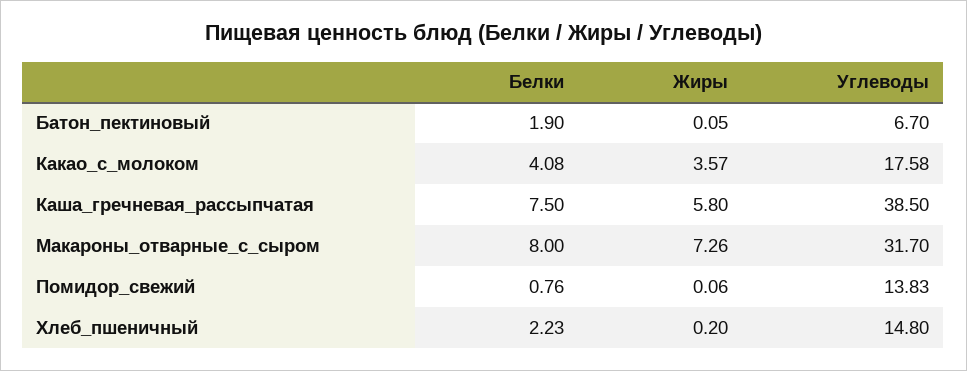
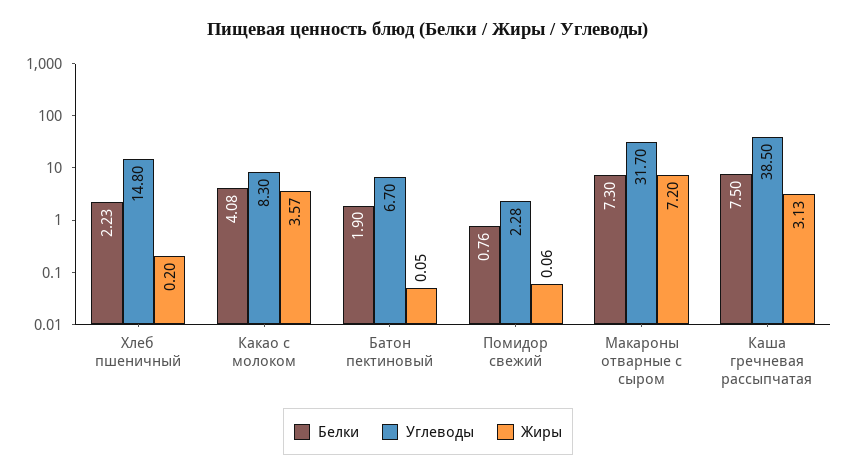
  {
    "Белки": {
      "Батон_пектиновый": 1.9,
      "Какао_с_молоком": 4.08,
      "Каша_гречневая_рассыпчатая": 7.5,
-     "Макароны_отварные_с_сыром": 8,
+     "Макароны_отварные_с_сыром": 7.3,
      "Помидор_свежий": 0.76,
      "Хлеб_пшеничный": 2.23
    },
    "Жиры": {
      "Батон_пектиновый": 0.05,
      "Какао_с_молоком": 3.57,
-     "Каша_гречневая_рассыпчатая": 5.8,
+     "Каша_гречневая_рассыпчатая": 3.13,
-     "Макароны_отварные_с_сыром": 7.26,
+     "Макароны_отварные_с_сыром": 7.2,
      "Помидор_свежий": 0.06,
      "Хлеб_пшеничный": 0.2
    },
    "Углеводы": {
      "Батон_пектиновый": 6.7,
-     "Какао_с_молоком": 17.58,
+     "Какао_с_молоком": 8.3,
      "Каша_гречневая_рассыпчатая": 38.5,
      "Макароны_отварные_с_сыром": 31.7,
-     "Помидор_свежий": 13.83,
+     "Помидор_свежий": 2.28,
      "Хлеб_пшеничный": 14.8
    }
  }

